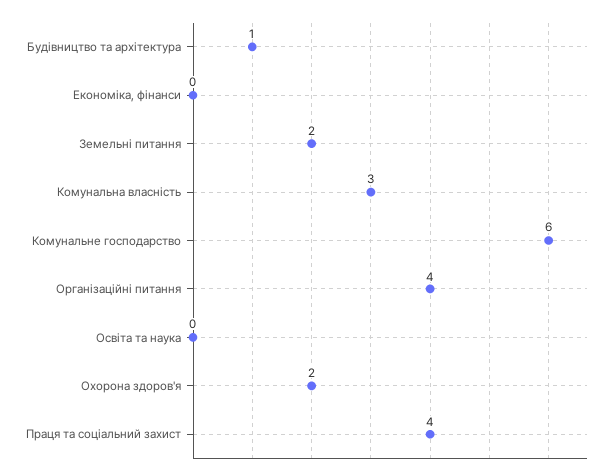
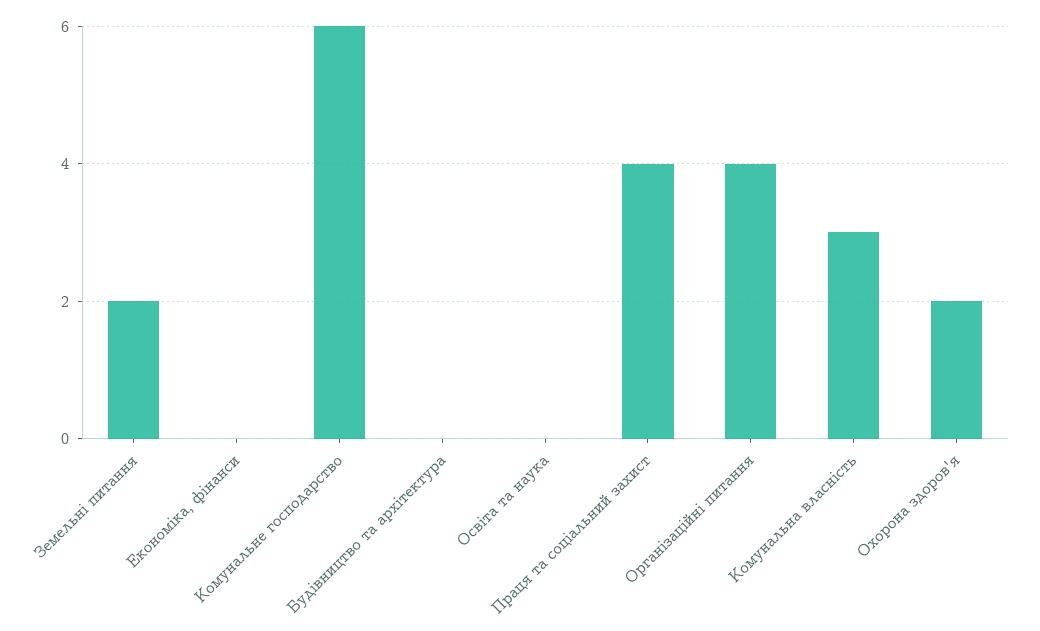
  {
-   "Будівництво та архітектура": 1,
+   "Будівництво та архітектура": 0,
    "Економіка, фінанси": 0,
    "Земельні питання": 2,
    "Комунальна власність": 3,
    "Комунальне господарство": 6,
    "Організаційні питання": 4,
    "Освіта та наука": 0,
    "Охорона здоров'я": 2,
    "Праця та соціальний захист": 4
  }

